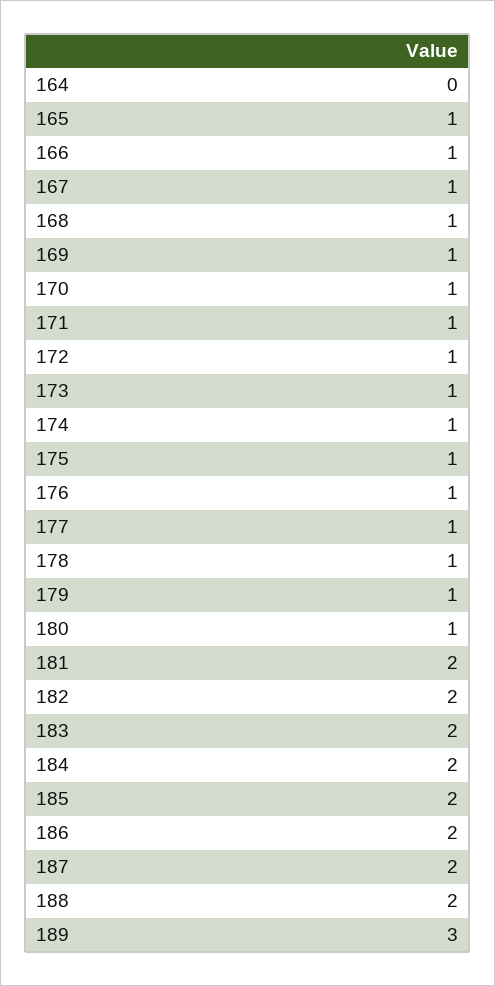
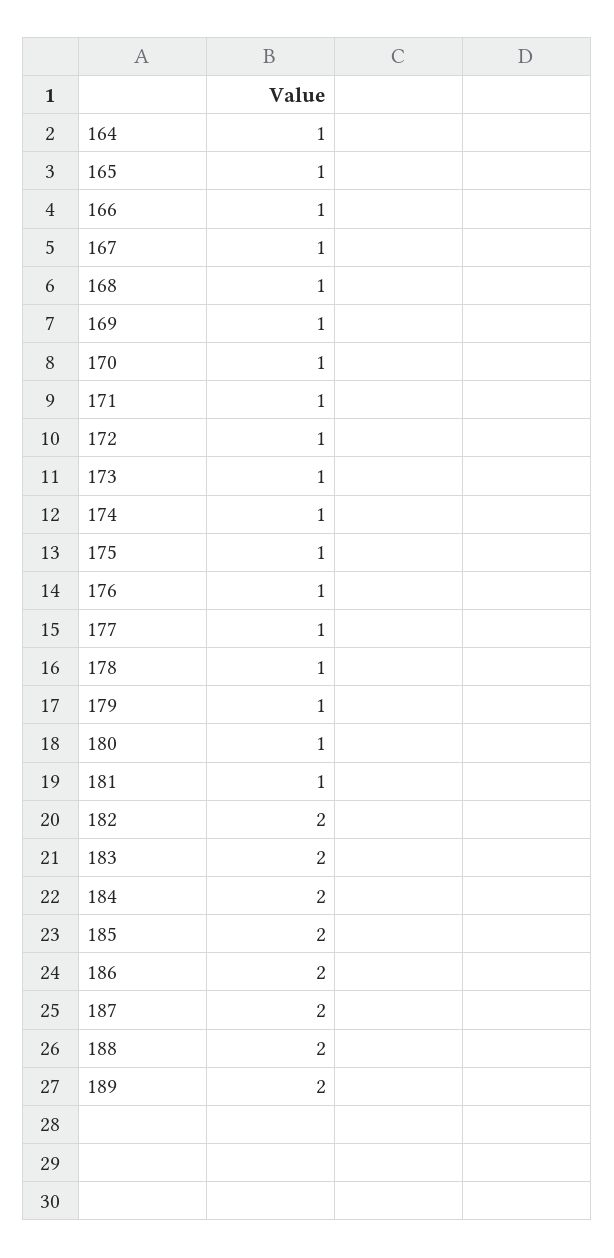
  {
-   "164": 0,
+   "164": 1,
    "165": 1,
    "166": 1,
    "167": 1,
    "168": 1,
    "169": 1,
    "170": 1,
    "171": 1,
    "172": 1,
    "173": 1,
    "174": 1,
    "175": 1,
    "176": 1,
    "177": 1,
    "178": 1,
    "179": 1,
    "180": 1,
-   "181": 2,
+   "181": 1,
    "182": 2,
    "183": 2,
    "184": 2,
    "185": 2,
    "186": 2,
    "187": 2,
    "188": 2,
-   "189": 3
+   "189": 2
  }

